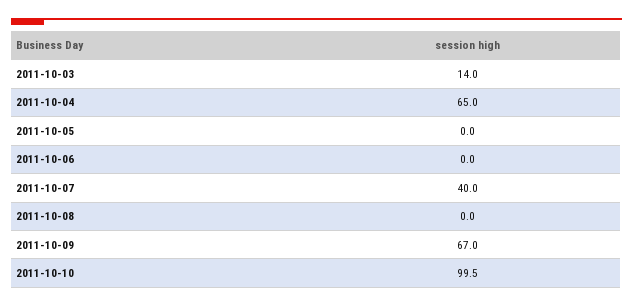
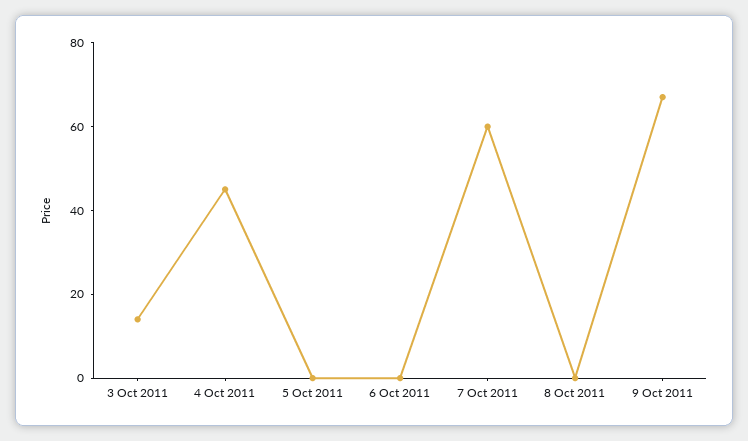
  {
    "2011-10-03": 14,
-   "2011-10-04": 65,
+   "2011-10-04": 45,
    "2011-10-05": 0,
    "2011-10-06": 0,
-   "2011-10-07": 40,
+   "2011-10-07": 60,
    "2011-10-08": 0,
-   "2011-10-09": 67,
+   "2011-10-09": 67
-   "2011-10-10": 99.5
  }

